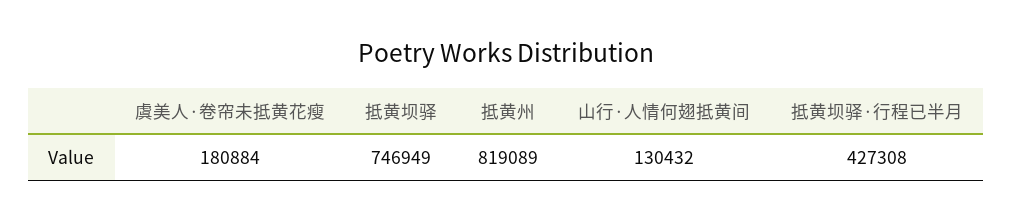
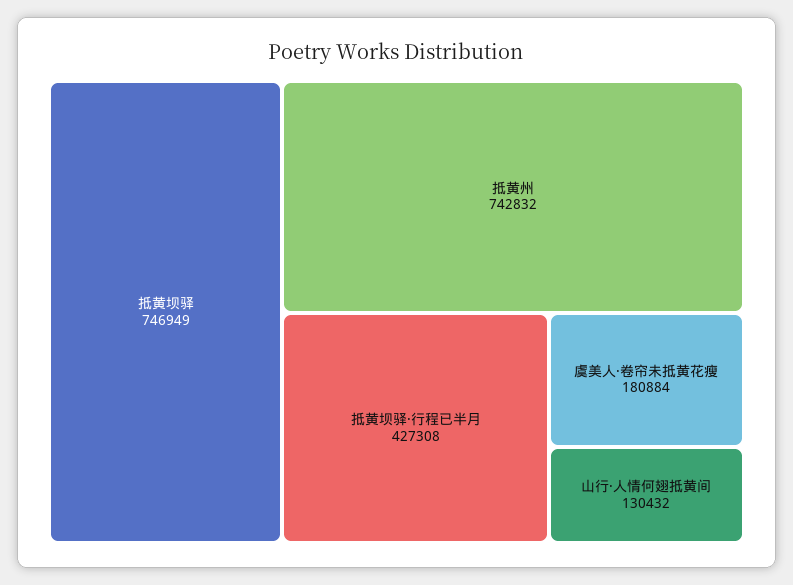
  {
    "虞美人·卷帘未抵黄花瘦": 180884,
    "抵黄坝驿": 746949,
-   "抵黄州": 819089,
+   "抵黄州": 742832,
    "山行·人情何翅抵黄间": 130432,
    "抵黄坝驿·行程已半月": 427308
  }

